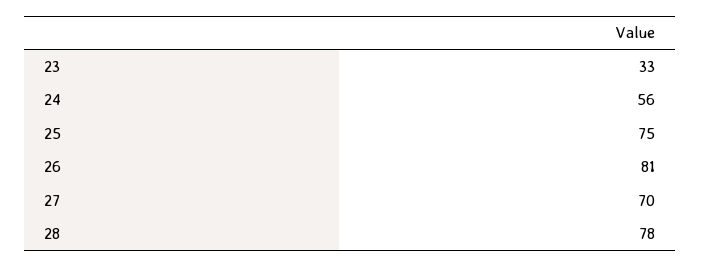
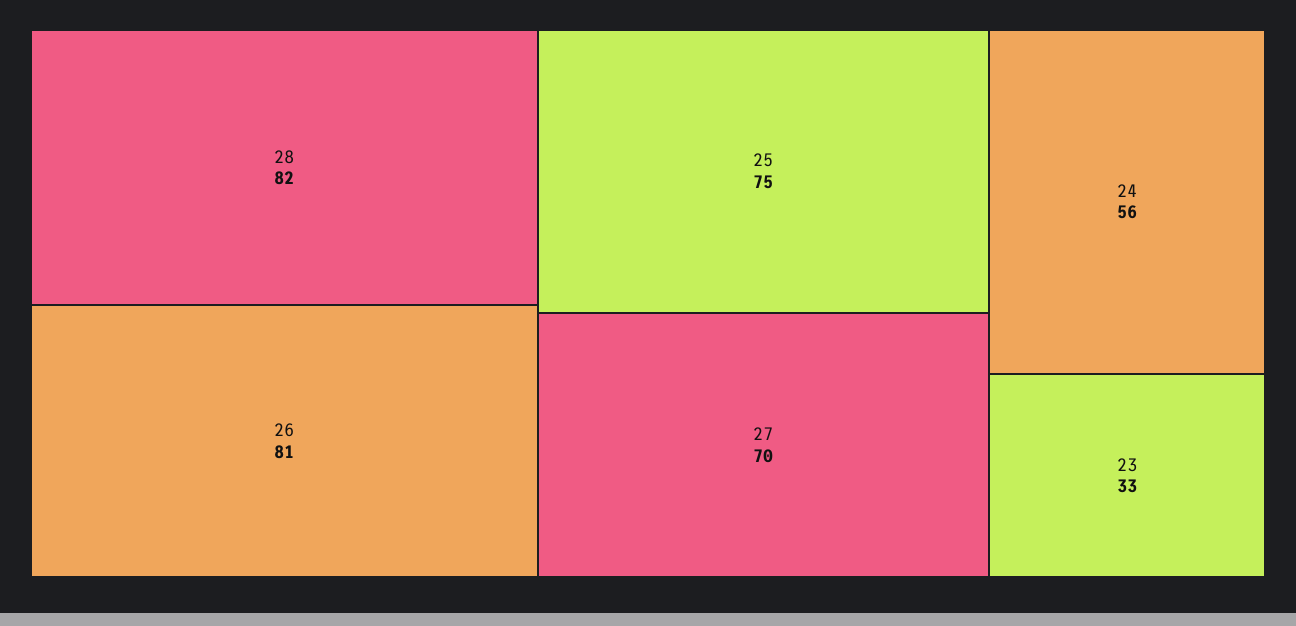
  {
    "23": 33,
    "24": 56,
    "25": 75,
    "26": 81,
    "27": 70,
-   "28": 78
+   "28": 82
  }

